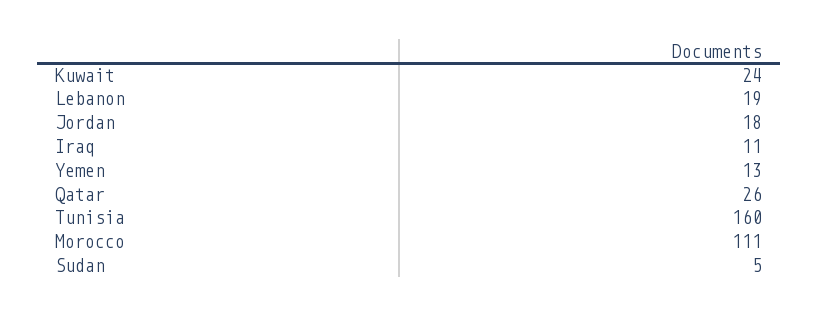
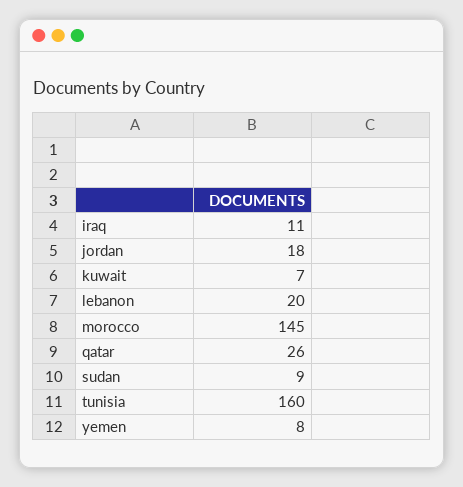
  {
-   "Kuwait": 24,
+   "Kuwait": 7,
-   "Lebanon": 19,
+   "Lebanon": 20,
    "Jordan": 18,
    "Iraq": 11,
-   "Yemen": 13,
+   "Yemen": 8,
    "Qatar": 26,
    "Tunisia": 160,
-   "Morocco": 111,
+   "Morocco": 145,
-   "Sudan": 5
+   "Sudan": 9
  }

